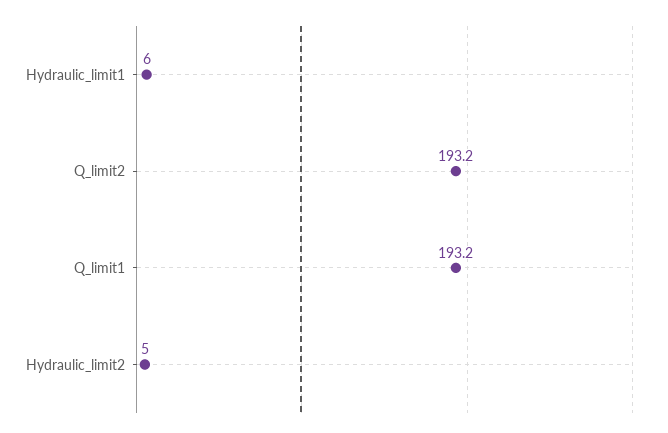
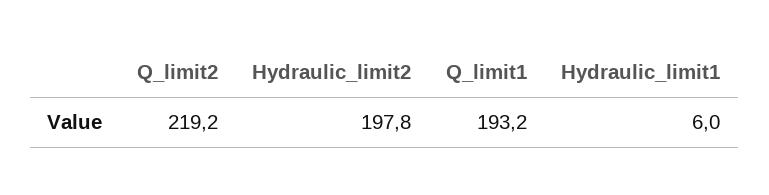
  {
    "Hydraulic_limit1": 6,
-   "Q_limit2": 193.2,
+   "Q_limit2": 219.2,
    "Q_limit1": 193.2,
-   "Hydraulic_limit2": 5
+   "Hydraulic_limit2": 197.8
  }

